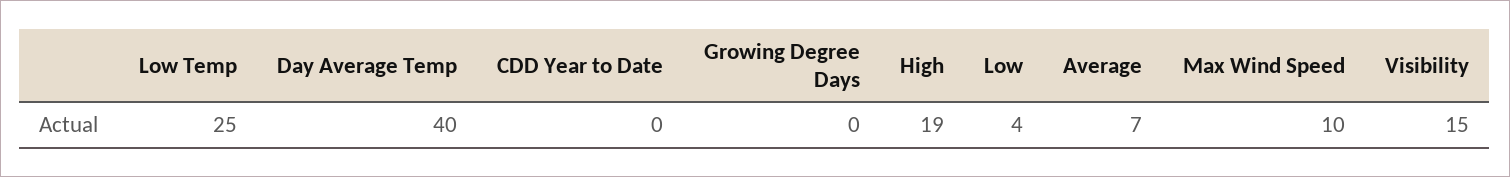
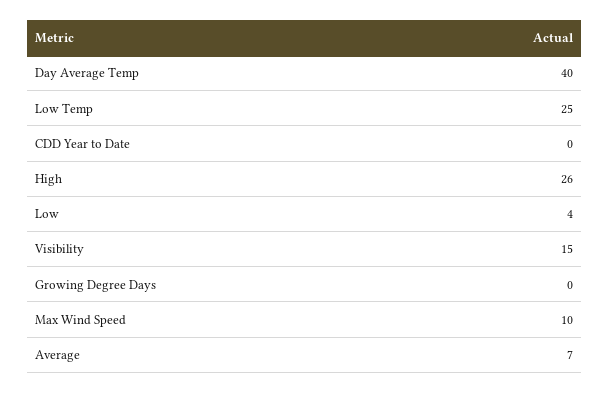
  {
    "Low Temp": 25,
    "Day Average Temp": 40,
    "CDD Year to Date": 0,
    "Growing Degree Days": 0,
-   "High": 19,
+   "High": 26,
    "Low": 4,
    "Average": 7,
    "Max Wind Speed": 10,
    "Visibility": 15
  }

